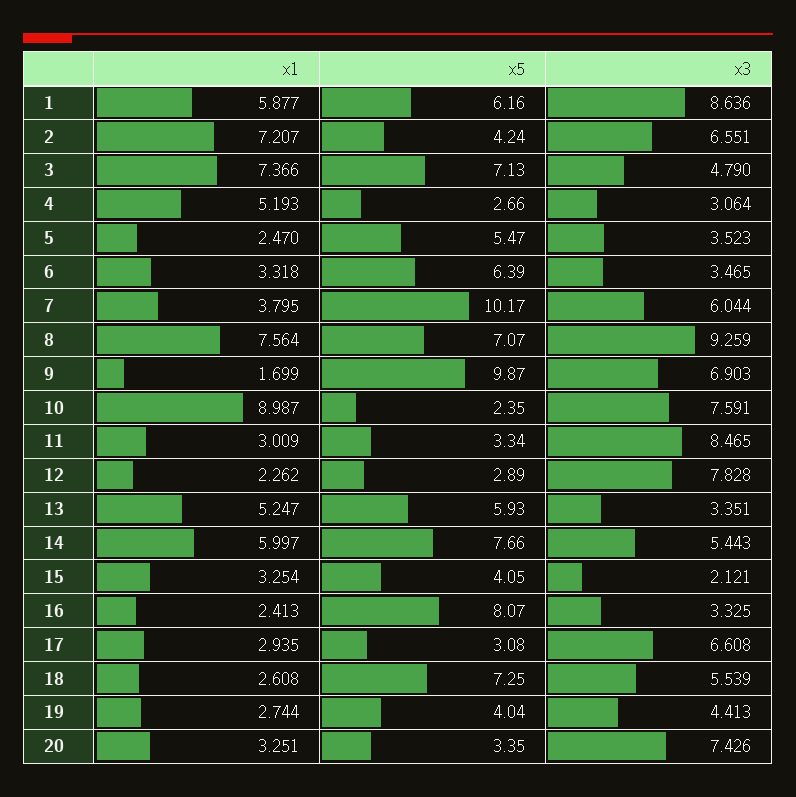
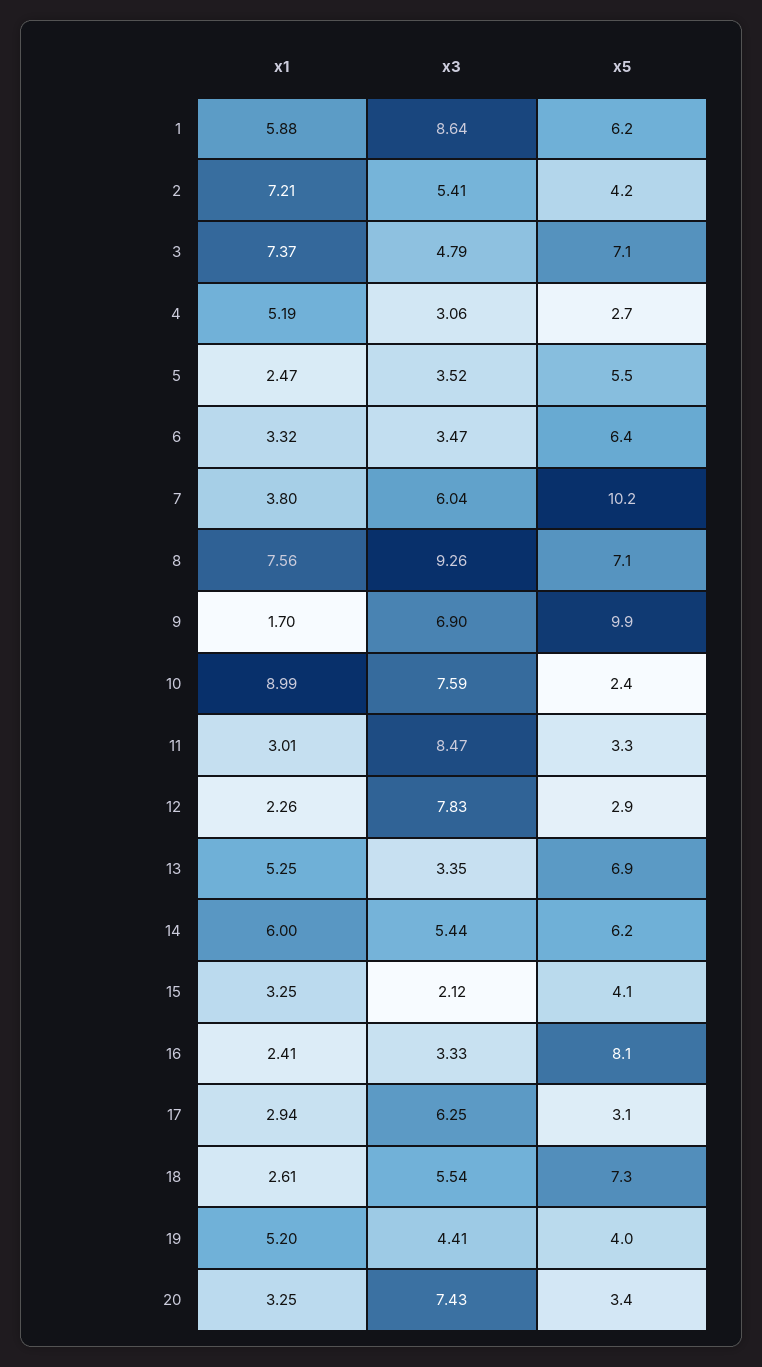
  {
    "x1": {
      "1": 5.877,
      "2": 7.207,
      "3": 7.366,
      "4": 5.193,
      "5": 2.47,
      "6": 3.318,
      "7": 3.795,
      "8": 7.564,
      "9": 1.699,
      "10": 8.987,
      "11": 3.009,
      "12": 2.262,
      "13": 5.247,
      "14": 5.997,
      "15": 3.254,
      "16": 2.413,
      "17": 2.935,
      "18": 2.608,
-     "19": 2.744,
+     "19": 5.2,
      "20": 3.251
    },
    "x5": {
      "1": 6.16,
      "2": 4.24,
      "3": 7.13,
      "4": 2.66,
      "5": 5.47,
      "6": 6.39,
      "7": 10.17,
      "8": 7.07,
      "9": 9.87,
      "10": 2.35,
      "11": 3.34,
      "12": 2.89,
-     "13": 5.93,
+     "13": 6.9,
-     "14": 7.66,
+     "14": 6.2,
      "15": 4.05,
      "16": 8.07,
      "17": 3.08,
      "18": 7.25,
      "19": 4.04,
      "20": 3.35
    },
    "x3": {
      "1": 8.636,
-     "2": 6.551,
+     "2": 5.41,
      "3": 4.79,
      "4": 3.064,
      "5": 3.523,
      "6": 3.465,
      "7": 6.044,
      "8": 9.259,
      "9": 6.903,
      "10": 7.591,
      "11": 8.465,
      "12": 7.828,
      "13": 3.351,
      "14": 5.443,
      "15": 2.121,
      "16": 3.325,
-     "17": 6.608,
+     "17": 6.25,
      "18": 5.539,
      "19": 4.413,
      "20": 7.426
    }
  }

